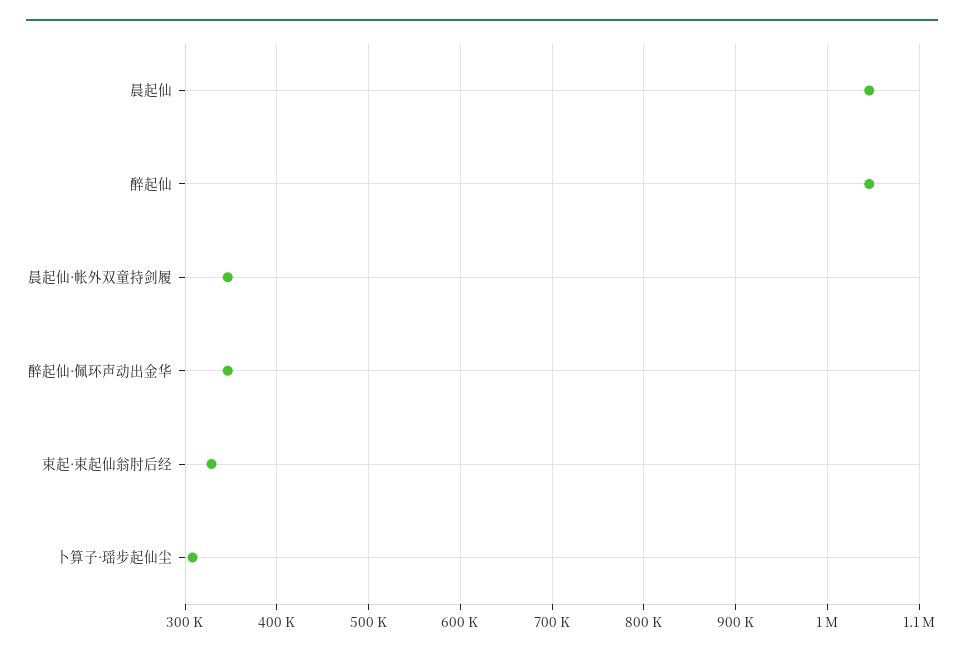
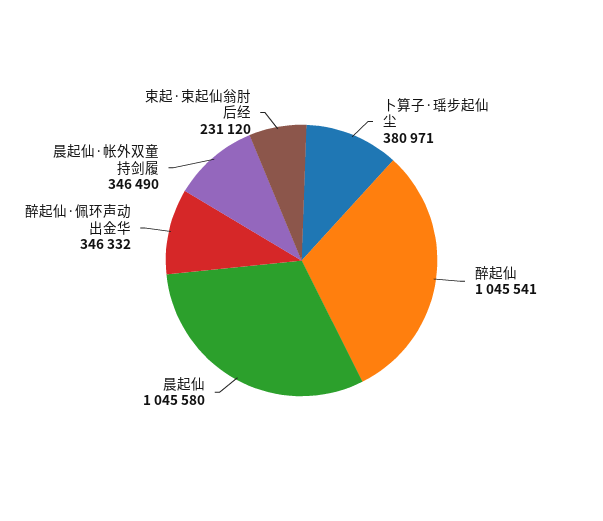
  {
    "晨起仙": 1045580,
    "醉起仙": 1045541,
    "晨起仙·帐外双童持剑履": 346490,
    "醉起仙·佩环声动出金华": 346332,
-   "束起·束起仙翁肘后经": 330000,
+   "束起·束起仙翁肘后经": 231120,
-   "卜算子·瑶步起仙尘": 310000
+   "卜算子·瑶步起仙尘": 380971
  }

